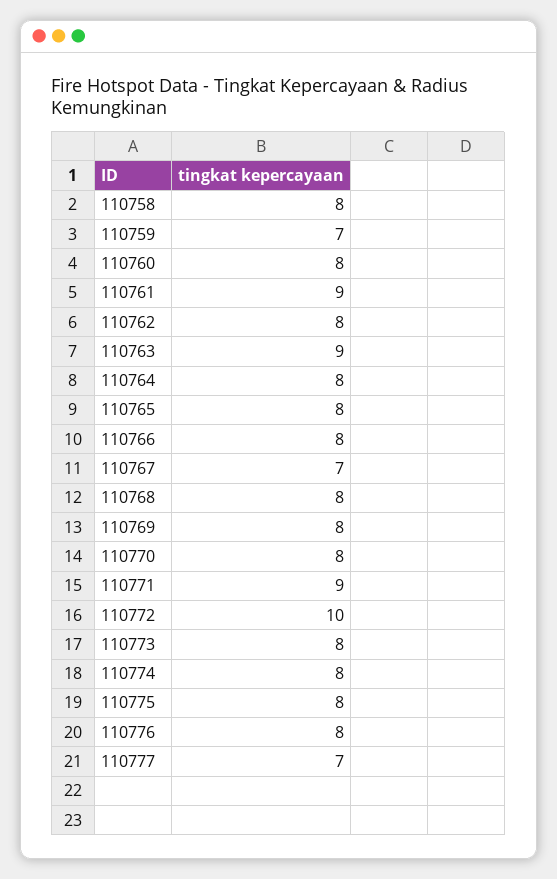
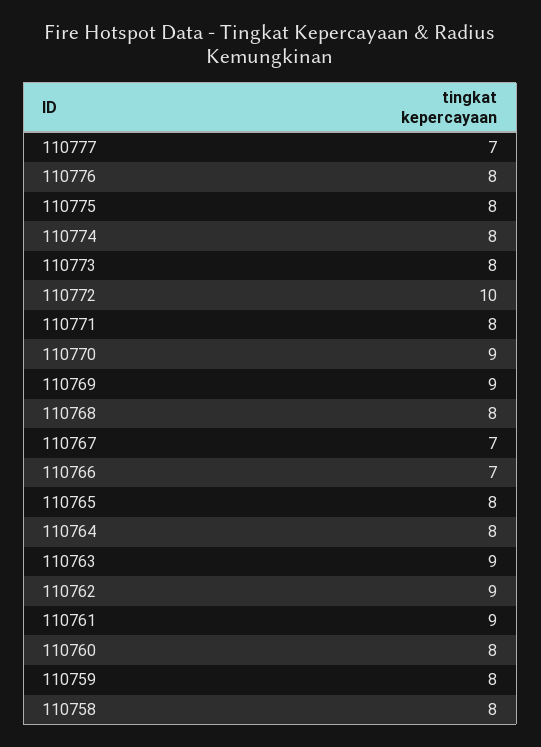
  {
    "110758": 8,
-   "110759": 7,
+   "110759": 8,
    "110760": 8,
    "110761": 9,
-   "110762": 8,
+   "110762": 9,
    "110763": 9,
    "110764": 8,
    "110765": 8,
-   "110766": 8,
+   "110766": 7,
    "110767": 7,
    "110768": 8,
-   "110769": 8,
+   "110769": 9,
-   "110770": 8,
+   "110770": 9,
-   "110771": 9,
+   "110771": 8,
    "110772": 10,
    "110773": 8,
    "110774": 8,
    "110775": 8,
    "110776": 8,
    "110777": 7
  }

